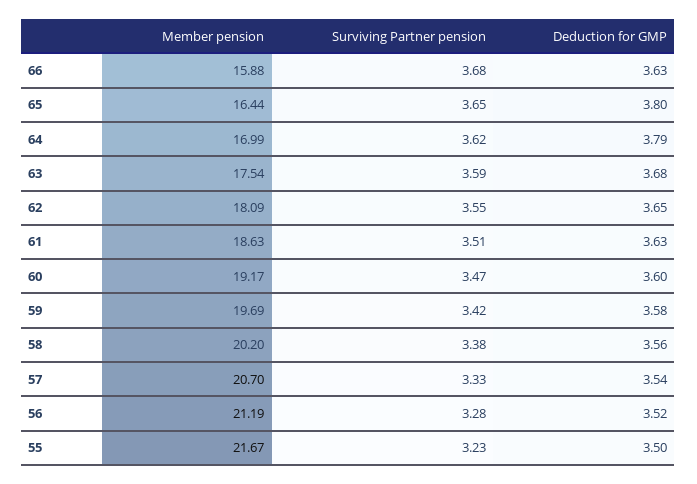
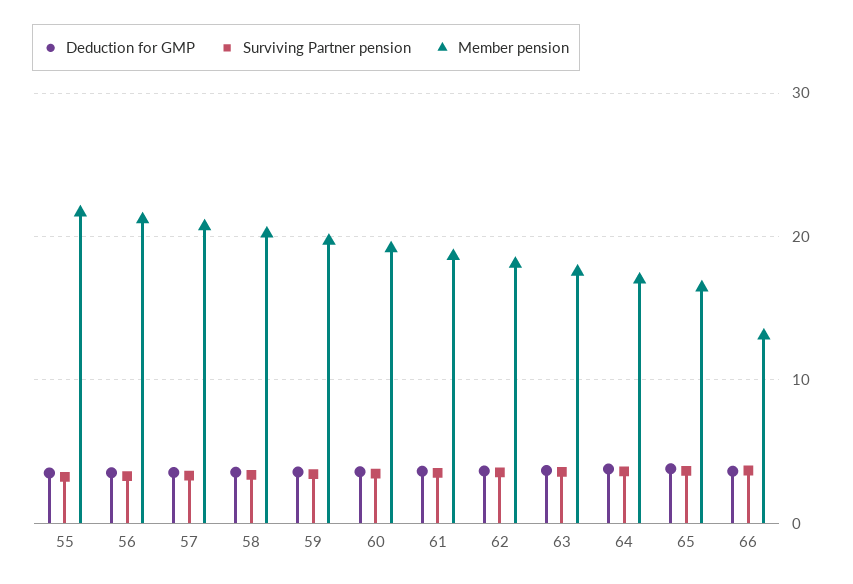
  {
    "Member pension": {
-     "66": 15.88,
+     "66": 13,
      "65": 16.44,
      "64": 16.99,
      "63": 17.54,
      "62": 18.09,
      "61": 18.63,
      "60": 19.17,
      "59": 19.69,
      "58": 20.2,
      "57": 20.7,
      "56": 21.19,
      "55": 21.67
    },
    "Surviving Partner pension": {
      "66": 3.68,
      "65": 3.65,
      "64": 3.62,
      "63": 3.59,
      "62": 3.55,
      "61": 3.51,
      "60": 3.47,
      "59": 3.42,
      "58": 3.38,
      "57": 3.33,
      "56": 3.28,
      "55": 3.23
    },
    "Deduction for GMP": {
      "66": 3.63,
      "65": 3.8,
      "64": 3.79,
      "63": 3.68,
      "62": 3.65,
      "61": 3.63,
      "60": 3.6,
      "59": 3.58,
      "58": 3.56,
      "57": 3.54,
      "56": 3.52,
      "55": 3.5
    }
  }

